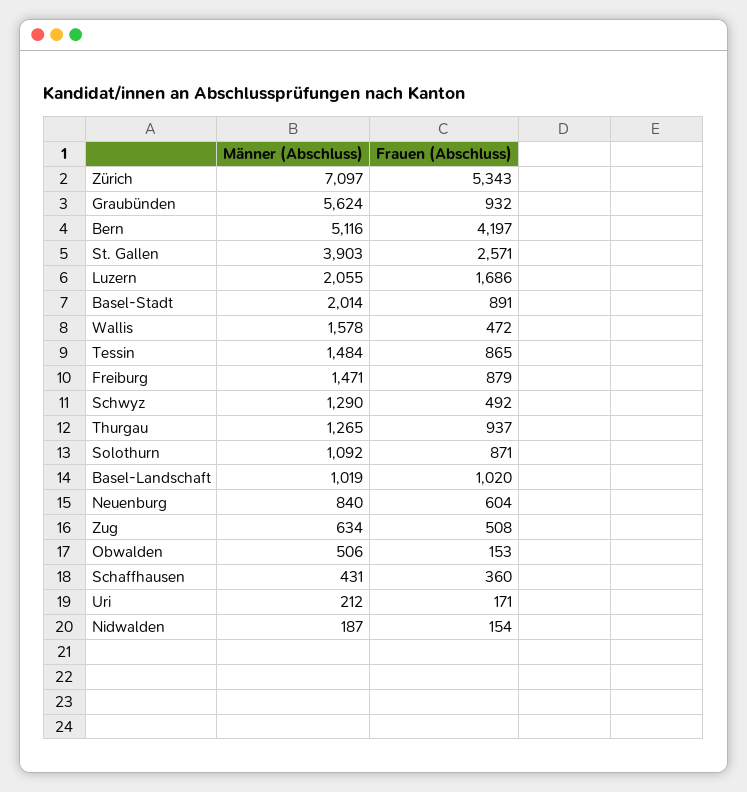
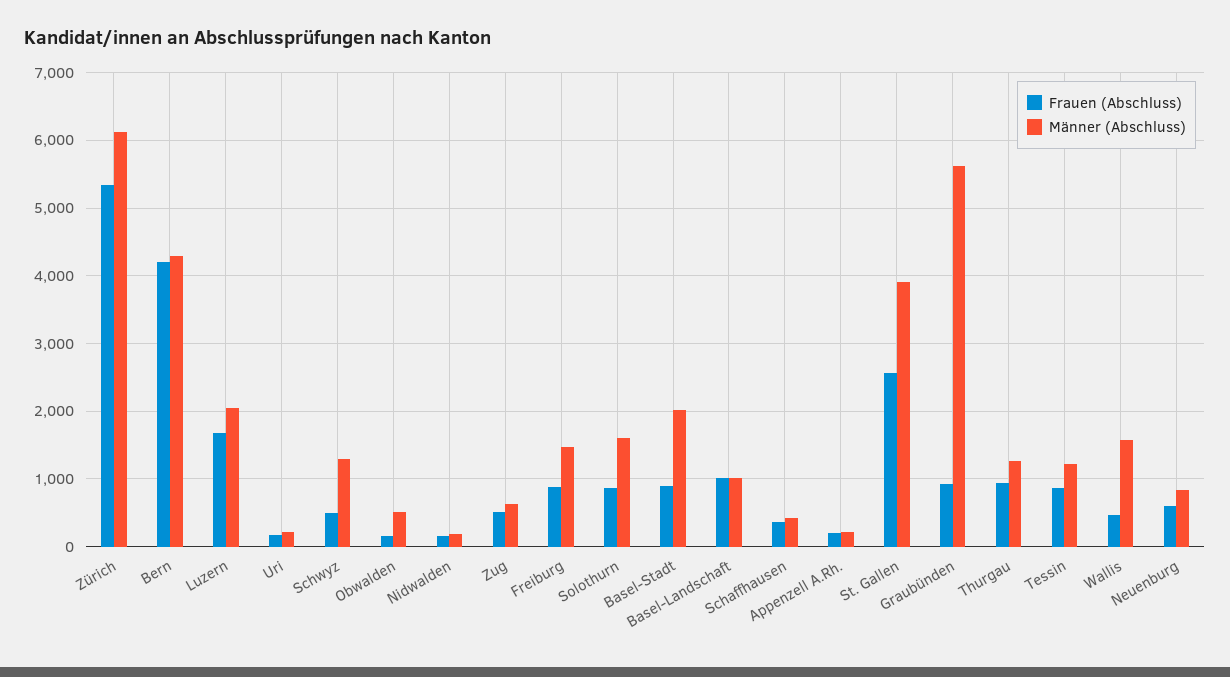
  {
    "Männer (Abschluss)": {
-     "Zürich": 7097,
+     "Zürich": 6100,
      "Graubünden": 5624,
-     "Bern": 5116,
+     "Bern": 4300,
      "St. Gallen": 3903,
      "Luzern": 2055,
      "Basel-Stadt": 2014,
      "Wallis": 1578,
-     "Tessin": 1484,
+     "Tessin": 1200,
      "Freiburg": 1471,
      "Schwyz": 1290,
      "Thurgau": 1265,
-     "Solothurn": 1092,
+     "Solothurn": 1600,
      "Basel-Landschaft": 1019,
      "Neuenburg": 840,
      "Zug": 634,
      "Obwalden": 506,
      "Schaffhausen": 431,
      "Uri": 212,
-     "Nidwalden": 187
+     "Nidwalden": 187,
+     "Appenzell A.Rh.": 200
    },
    "Frauen (Abschluss)": {
      "Zürich": 5343,
      "Graubünden": 932,
      "Bern": 4197,
      "St. Gallen": 2571,
      "Luzern": 1686,
      "Basel-Stadt": 891,
      "Wallis": 472,
      "Tessin": 865,
      "Freiburg": 879,
      "Schwyz": 492,
      "Thurgau": 937,
      "Solothurn": 871,
      "Basel-Landschaft": 1020,
      "Neuenburg": 604,
      "Zug": 508,
      "Obwalden": 153,
      "Schaffhausen": 360,
      "Uri": 171,
-     "Nidwalden": 154
+     "Nidwalden": 154,
+     "Appenzell A.Rh.": 200
    }
  }

